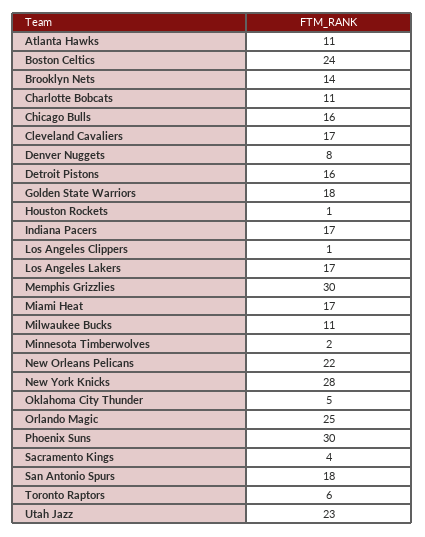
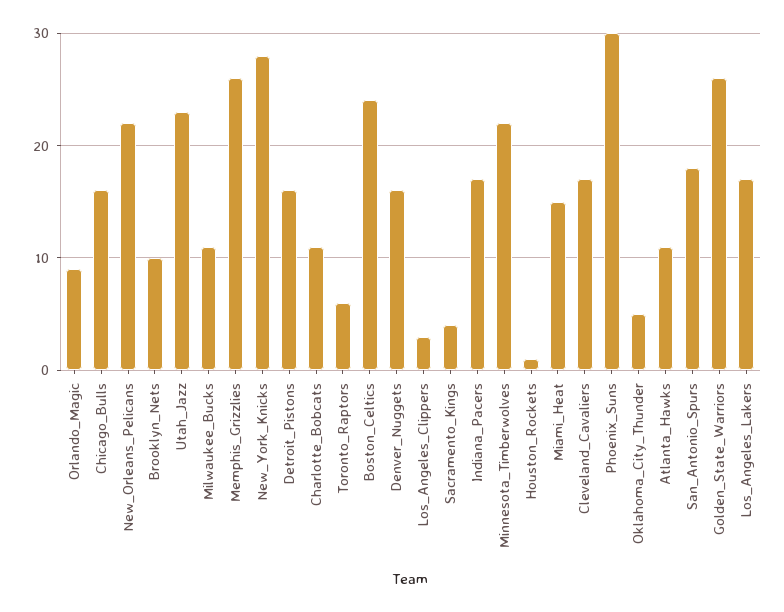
  {
    "Atlanta Hawks": 11,
    "Boston Celtics": 24,
-   "Brooklyn Nets": 14,
+   "Brooklyn Nets": 10,
    "Charlotte Bobcats": 11,
    "Chicago Bulls": 16,
    "Cleveland Cavaliers": 17,
-   "Denver Nuggets": 8,
+   "Denver Nuggets": 16,
    "Detroit Pistons": 16,
-   "Golden State Warriors": 18,
+   "Golden State Warriors": 26,
    "Houston Rockets": 1,
    "Indiana Pacers": 17,
-   "Los Angeles Clippers": 1,
+   "Los Angeles Clippers": 3,
    "Los Angeles Lakers": 17,
-   "Memphis Grizzlies": 30,
+   "Memphis Grizzlies": 26,
-   "Miami Heat": 17,
+   "Miami Heat": 15,
    "Milwaukee Bucks": 11,
-   "Minnesota Timberwolves": 2,
+   "Minnesota Timberwolves": 22,
    "New Orleans Pelicans": 22,
    "New York Knicks": 28,
    "Oklahoma City Thunder": 5,
-   "Orlando Magic": 25,
+   "Orlando Magic": 9,
    "Phoenix Suns": 30,
    "Sacramento Kings": 4,
    "San Antonio Spurs": 18,
    "Toronto Raptors": 6,
    "Utah Jazz": 23
  }

